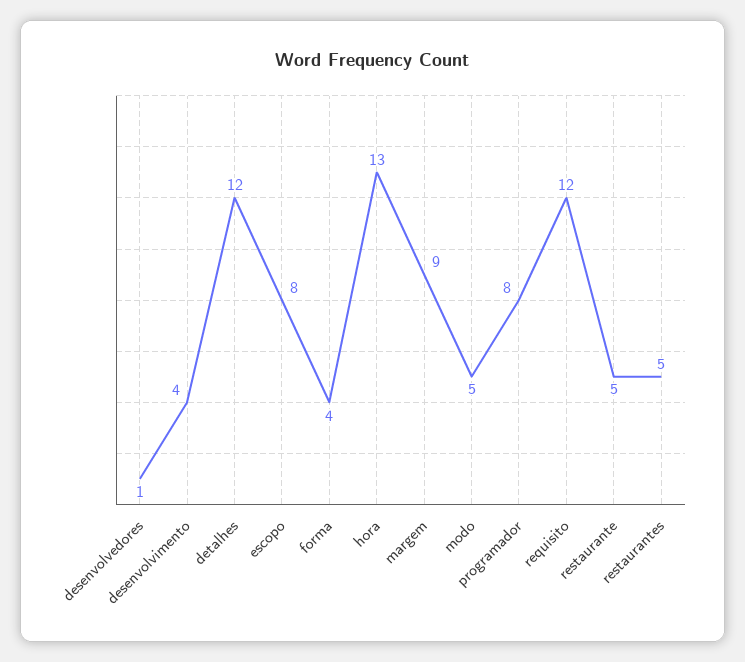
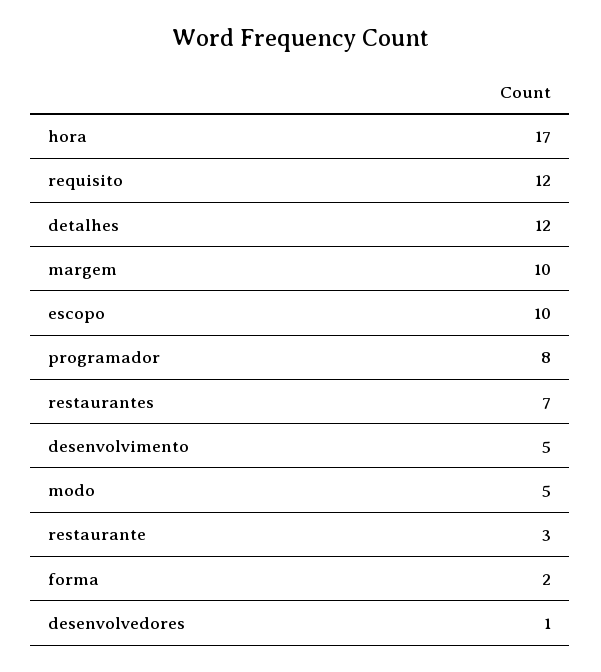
  {
    "desenvolvedores": 1,
-   "desenvolvimento": 4,
+   "desenvolvimento": 5,
    "detalhes": 12,
-   "escopo": 8,
+   "escopo": 10,
-   "forma": 4,
+   "forma": 2,
-   "hora": 13,
+   "hora": 17,
-   "margem": 9,
+   "margem": 10,
    "modo": 5,
    "programador": 8,
    "requisito": 12,
-   "restaurante": 5,
+   "restaurante": 3,
-   "restaurantes": 5
+   "restaurantes": 7
  }

